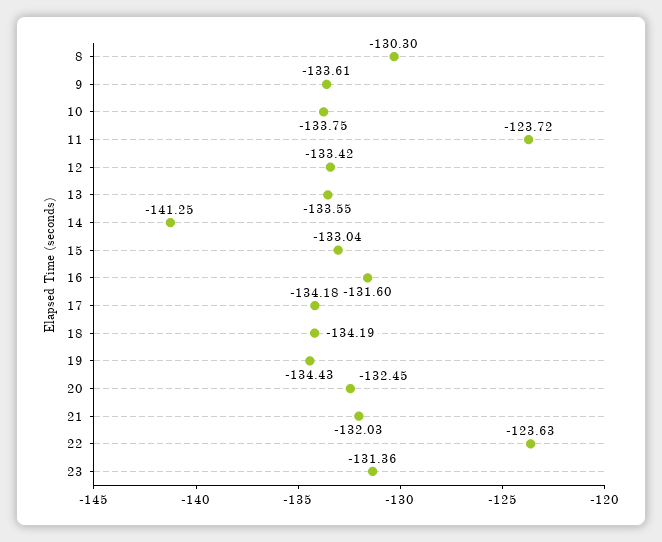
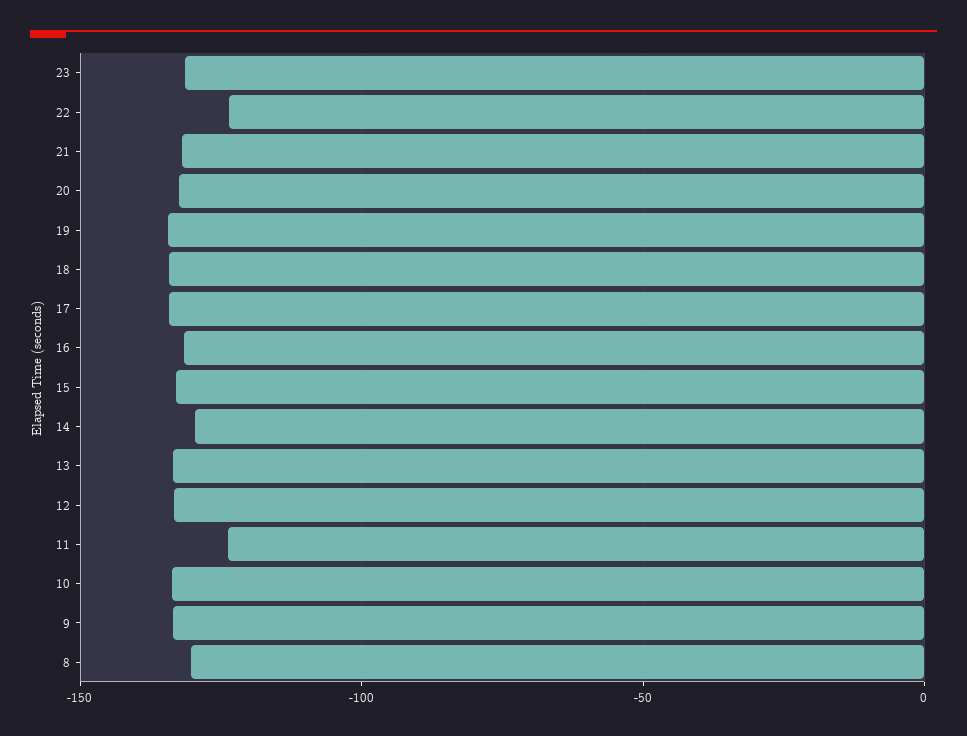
  {
    "8": -130.3,
    "9": -133.61,
    "10": -133.75,
    "11": -123.72,
    "12": -133.42,
    "13": -133.55,
-   "14": -141.25,
+   "14": -130,
    "15": -133.04,
    "16": -131.6,
    "17": -134.18,
    "18": -134.19,
    "19": -134.43,
    "20": -132.45,
    "21": -132.03,
    "22": -123.63,
    "23": -131.36
  }

